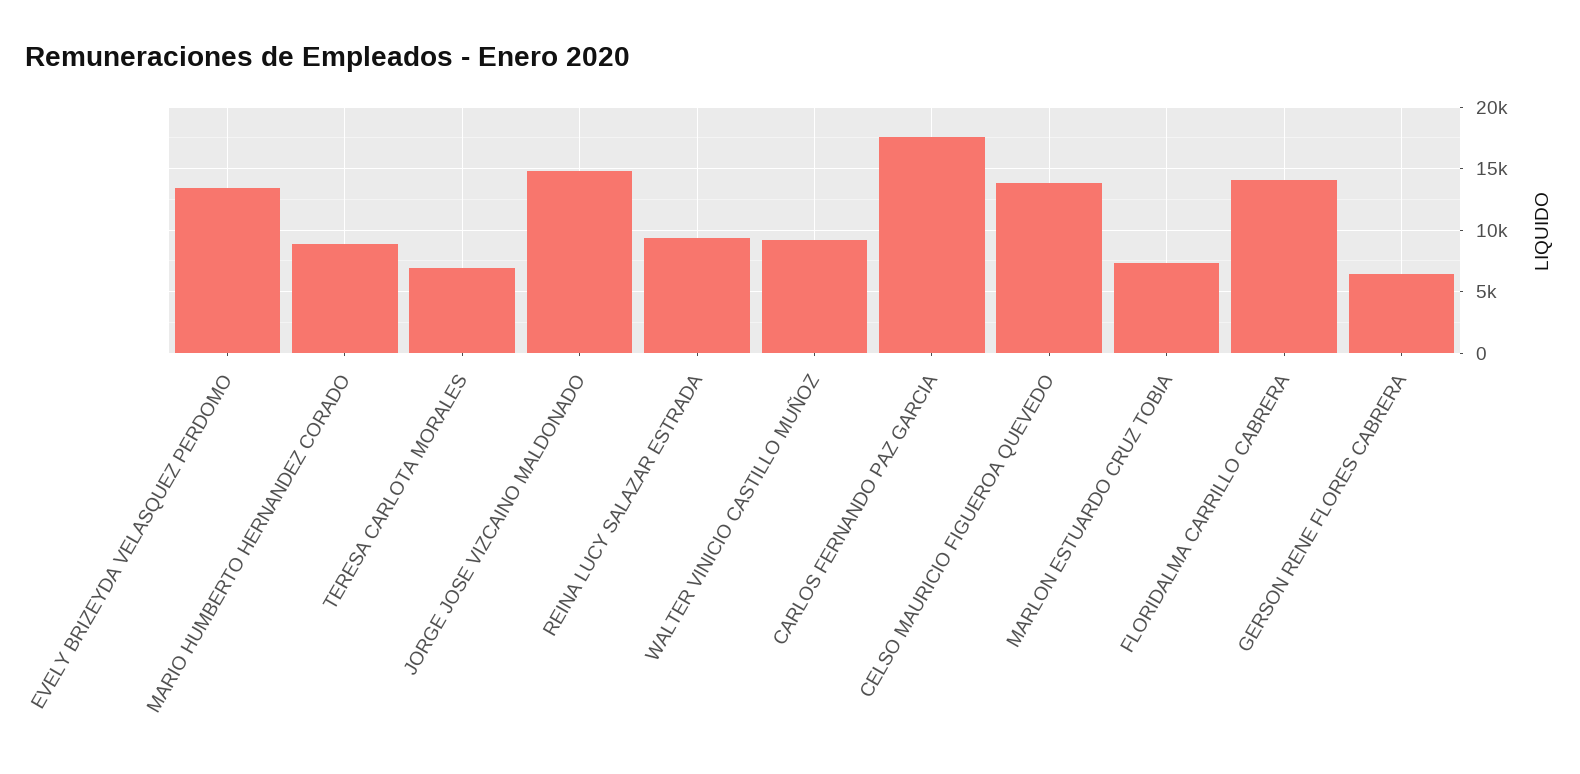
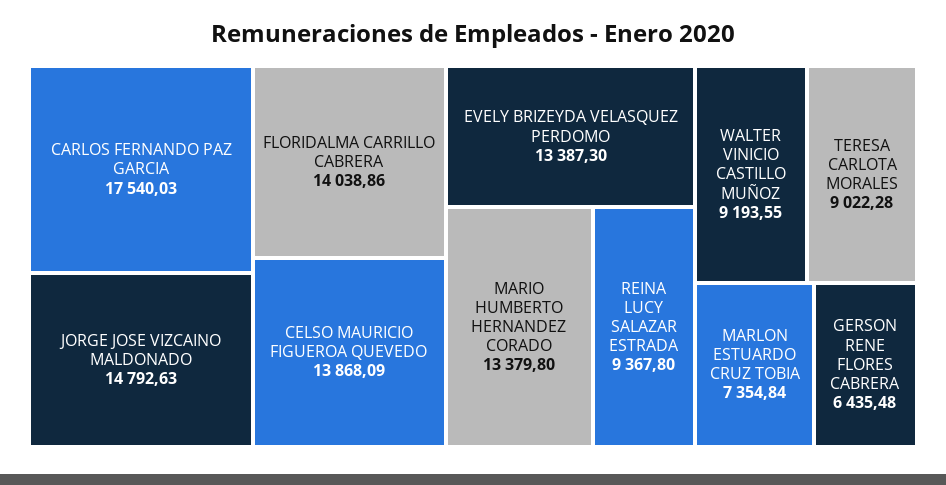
  {
    "EVELY BRIZEYDA VELASQUEZ PERDOMO": 13387.3,
-   "MARIO HUMBERTO HERNANDEZ CORADO": 9000,
+   "MARIO HUMBERTO HERNANDEZ CORADO": 13379.8,
-   "TERESA CARLOTA MORALES": 7000,
+   "TERESA CARLOTA MORALES": 9022.28,
    "JORGE JOSE VIZCAINO MALDONADO": 14792.63,
    "REINA LUCY SALAZAR ESTRADA": 9367.8,
    "WALTER VINICIO CASTILLO MUÑOZ": 9193.55,
    "CARLOS FERNANDO PAZ GARCIA": 17540.03,
    "CELSO MAURICIO FIGUEROA QUEVEDO": 13868.09,
    "MARLON ESTUARDO CRUZ TOBIA": 7354.84,
    "FLORIDALMA CARRILLO CABRERA": 14038.86,
    "GERSON RENE FLORES CABRERA": 6435.48
  }

